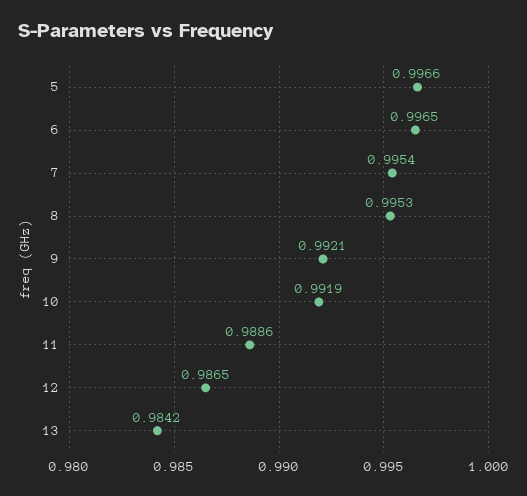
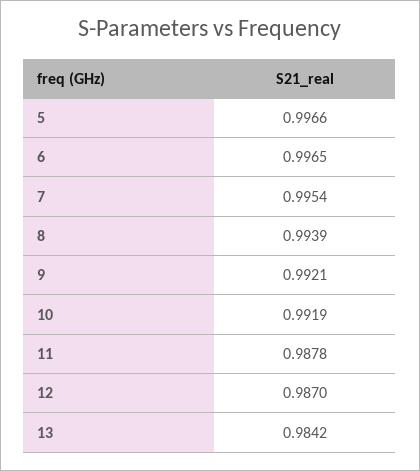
  {
    "5": 0.9966,
    "6": 0.9965,
    "7": 0.9954,
-   "8": 0.9953,
+   "8": 0.9939,
    "9": 0.9921,
    "10": 0.9919,
-   "11": 0.9886,
+   "11": 0.9878,
-   "12": 0.9865,
+   "12": 0.987,
    "13": 0.9842
  }

